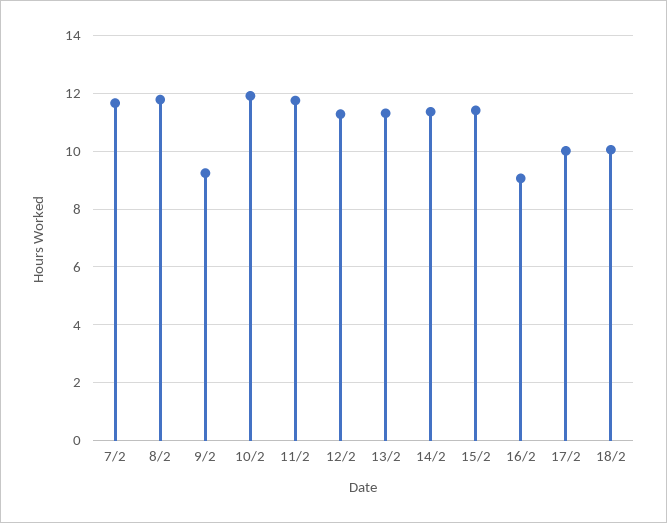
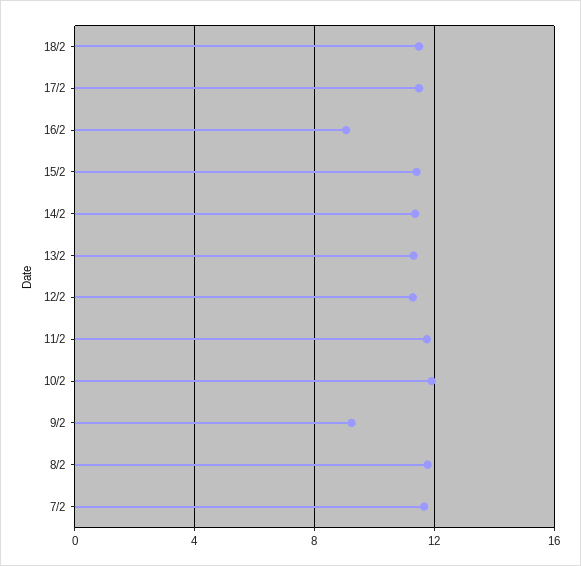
  {
    "7/2": 11.75,
    "8/2": 11.75,
    "9/2": 9.25,
    "10/2": 12,
    "11/2": 11.75,
    "12/2": 11.25,
    "13/2": 11.25,
    "14/2": 11.25,
    "15/2": 11.5,
    "16/2": 9,
-   "17/2": 10,
+   "17/2": 11.5,
-   "18/2": 10
+   "18/2": 11.5
  }

